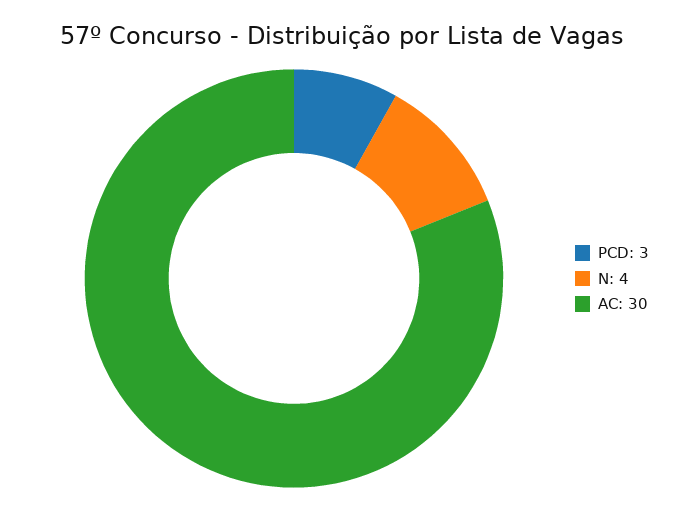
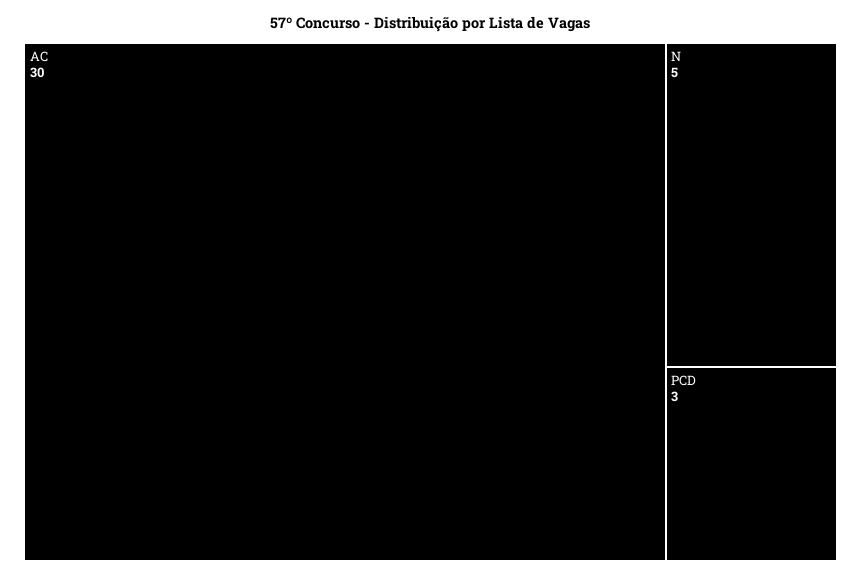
  {
    "PCD": 3,
-   "N": 4,
+   "N": 5,
    "AC": 30
  }

